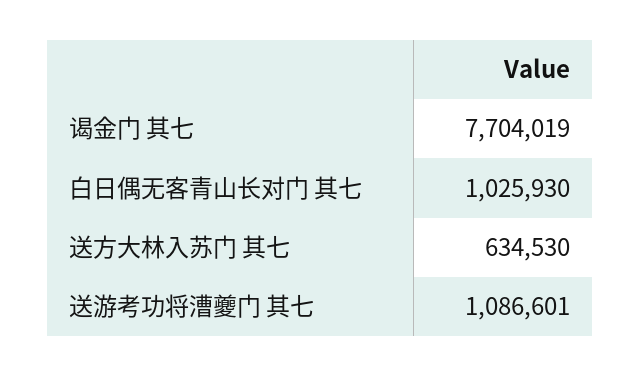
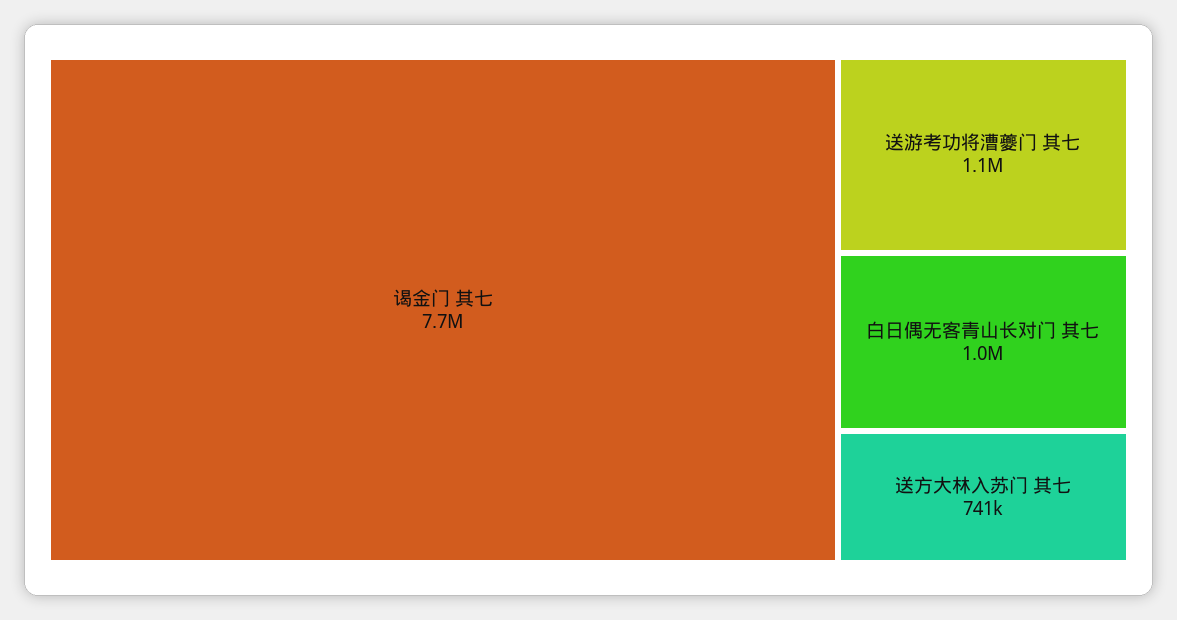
  {
    "谒金门 其七": 7704019,
    "白日偶无客青山长对门 其七": 1025930,
-   "送方大林入苏门 其七": 634530,
+   "送方大林入苏门 其七": 741000,
    "送游考功将漕夔门 其七": 1086601
  }

